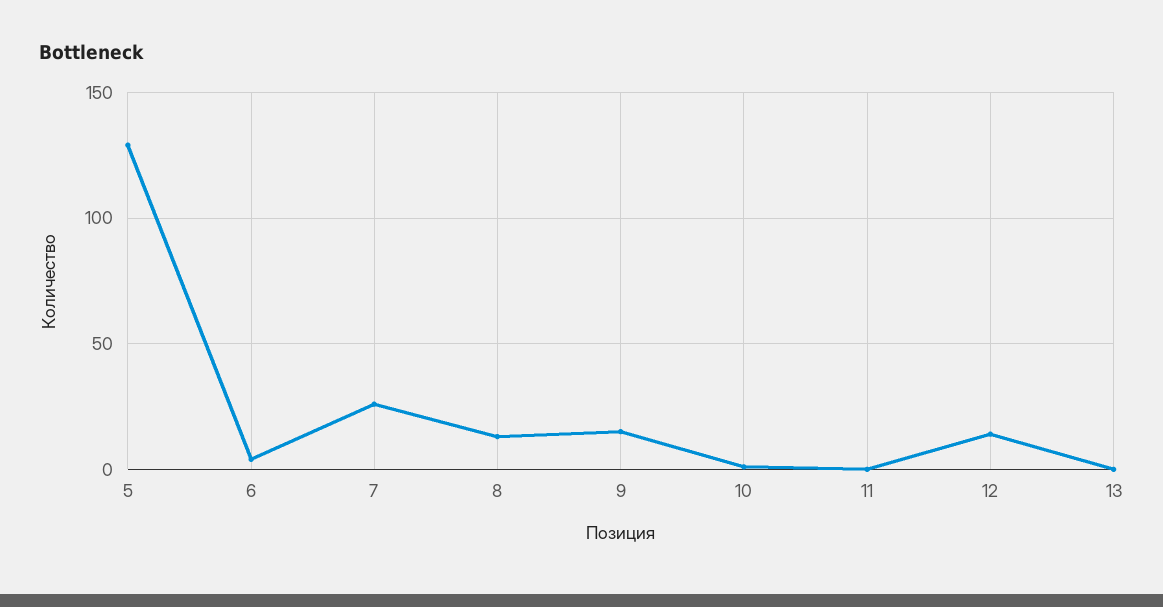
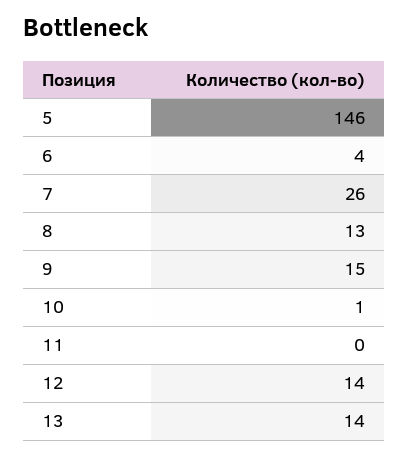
  {
-   "5": 130,
+   "5": 146,
    "6": 4,
    "7": 26,
    "8": 13,
    "9": 15,
    "10": 1,
    "11": 0,
    "12": 14,
-   "13": 0
+   "13": 14
  }

